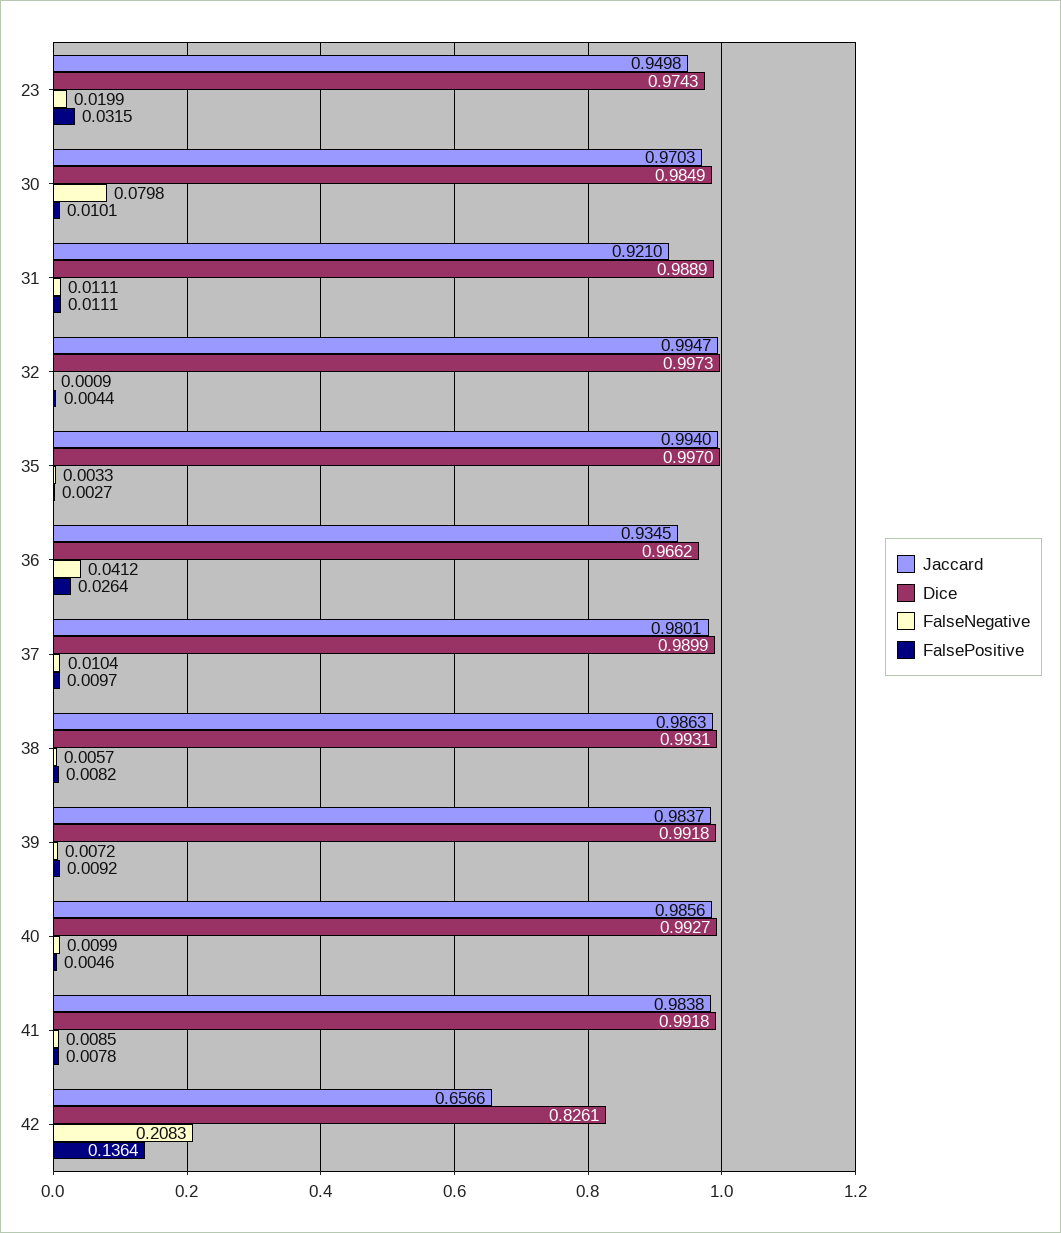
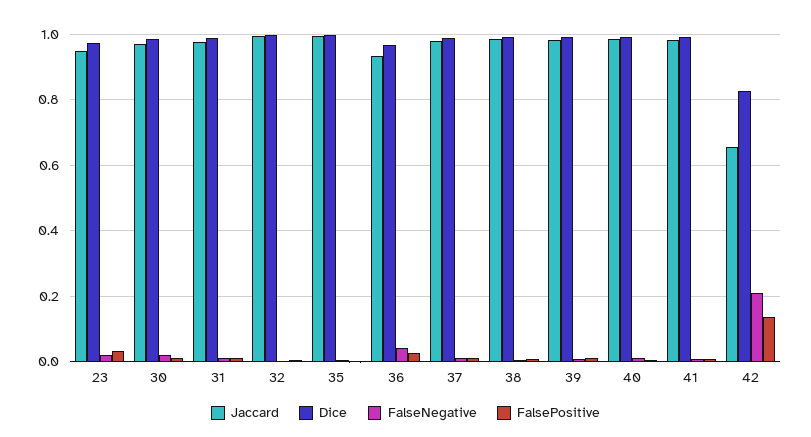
  {
    "Jaccard": {
      "23": 0.9498,
      "30": 0.9703,
-     "31": 0.921,
+     "31": 0.98,
      "32": 0.9947,
      "35": 0.994,
      "36": 0.9345,
      "37": 0.9801,
      "38": 0.9863,
      "39": 0.9837,
      "40": 0.9856,
      "41": 0.9838,
      "42": 0.6566
    },
    "Dice": {
      "23": 0.9743,
      "30": 0.9849,
      "31": 0.9889,
      "32": 0.9973,
      "35": 0.997,
      "36": 0.9662,
      "37": 0.9899,
      "38": 0.9931,
      "39": 0.9918,
      "40": 0.9927,
      "41": 0.9918,
      "42": 0.8261
    },
    "FalseNegative": {
      "23": 0.0199,
-     "30": 0.0798,
+     "30": 0.02,
      "31": 0.0111,
      "32": 0.0009,
      "35": 0.0033,
      "36": 0.0412,
      "37": 0.0104,
      "38": 0.0057,
      "39": 0.0072,
      "40": 0.0099,
      "41": 0.0085,
      "42": 0.2083
    },
    "FalsePositive": {
      "23": 0.0315,
      "30": 0.0101,
      "31": 0.0111,
      "32": 0.0044,
      "35": 0.0027,
      "36": 0.0264,
      "37": 0.0097,
      "38": 0.0082,
      "39": 0.0092,
      "40": 0.0046,
      "41": 0.0078,
      "42": 0.1364
    }
  }

